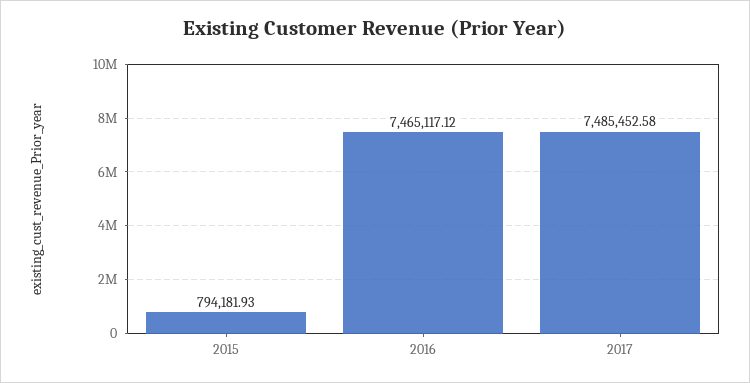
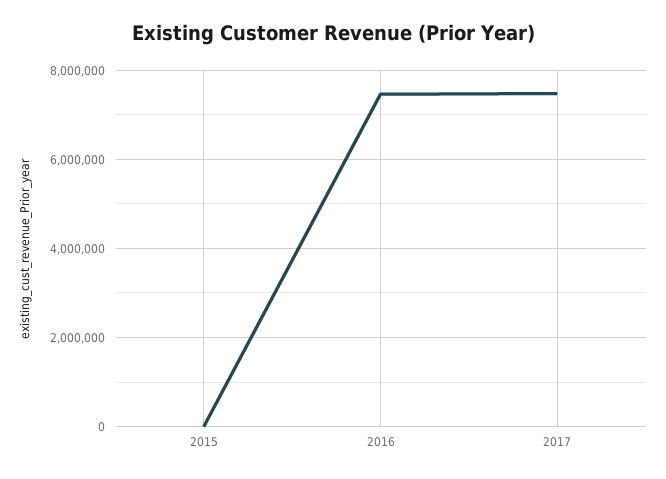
  {
-   "2015": 794181.93,
+   "2015": 0,
    "2016": 7465117.12,
    "2017": 7485452.58
  }

